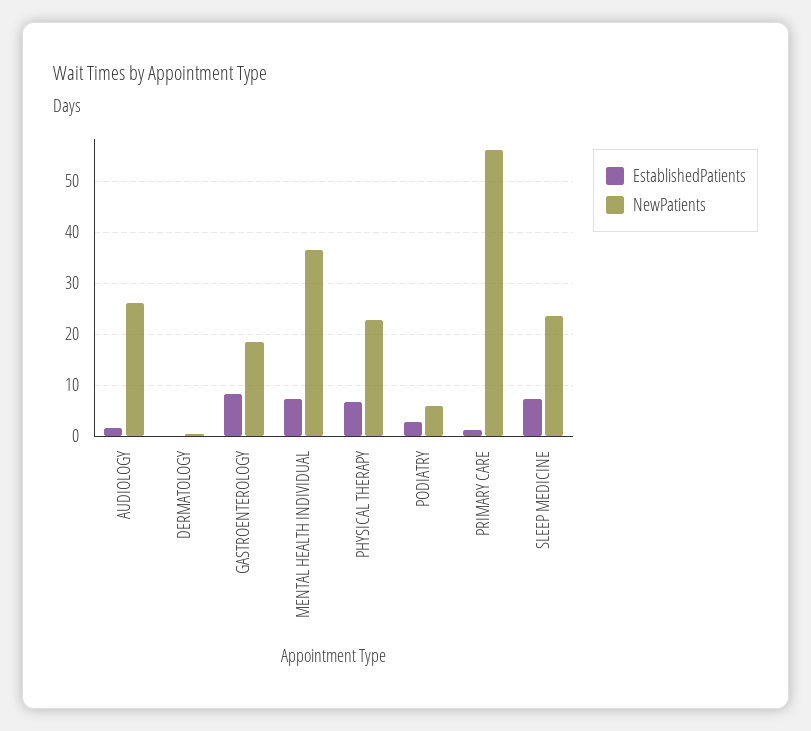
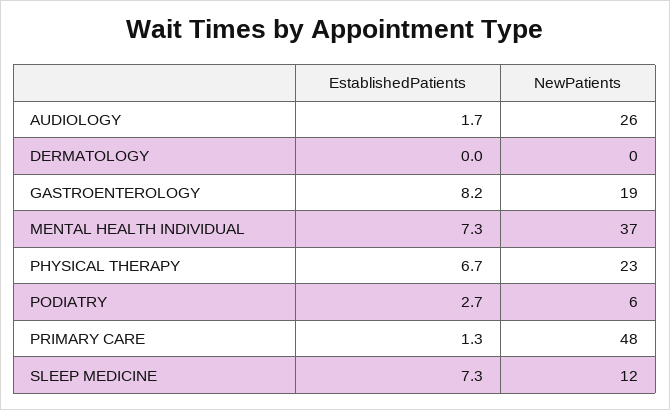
  {
    "EstablishedPatients": {
      "AUDIOLOGY": 1.7,
      "DERMATOLOGY": 0,
      "GASTROENTEROLOGY": 8.2,
      "MENTAL HEALTH INDIVIDUAL": 7.3,
      "PHYSICAL THERAPY": 6.7,
      "PODIATRY": 2.7,
      "PRIMARY CARE": 1.3,
      "SLEEP MEDICINE": 7.3
    },
    "NewPatients": {
      "AUDIOLOGY": 26,
      "DERMATOLOGY": 0,
      "GASTROENTEROLOGY": 19,
      "MENTAL HEALTH INDIVIDUAL": 37,
      "PHYSICAL THERAPY": 23,
      "PODIATRY": 6,
-     "PRIMARY CARE": 56,
+     "PRIMARY CARE": 48,
-     "SLEEP MEDICINE": 24
+     "SLEEP MEDICINE": 12
    }
  }

